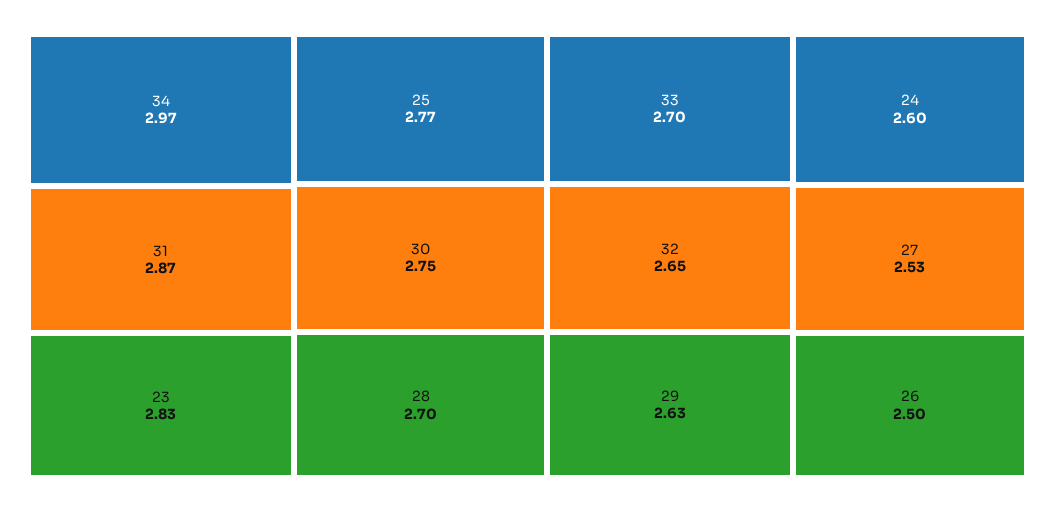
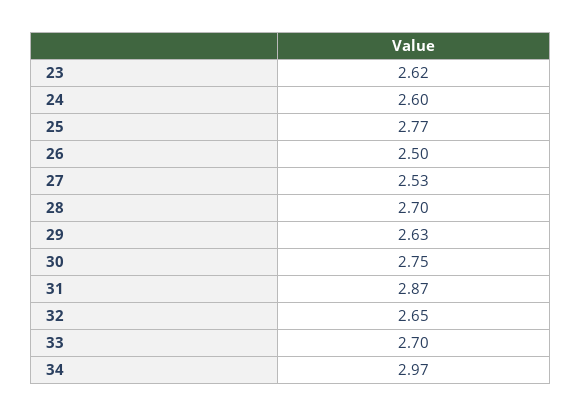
  {
    "34": 2.97,
    "31": 2.87,
-   "23": 2.83,
+   "23": 2.62,
    "25": 2.77,
    "30": 2.75,
    "28": 2.7,
    "33": 2.7,
    "32": 2.65,
    "29": 2.63,
    "24": 2.6,
    "27": 2.53,
    "26": 2.5
  }

